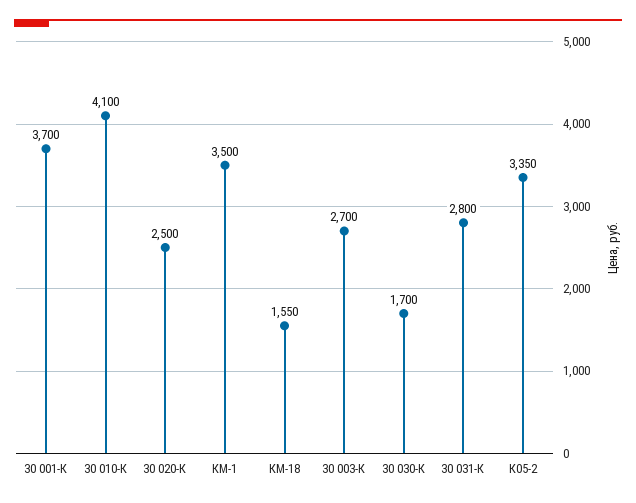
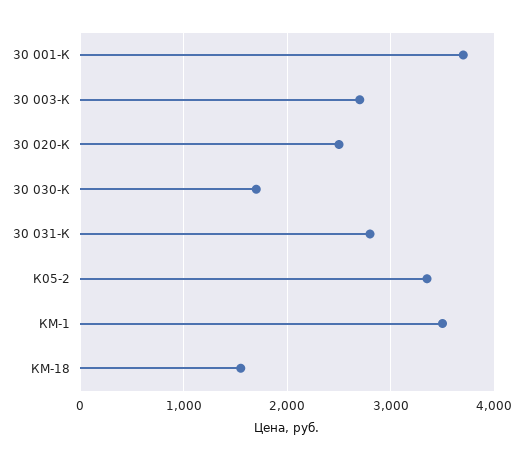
  {
    "30 001-К": 3700,
-   "30 010-К": 4100,
    "30 020-К": 2500,
    "КМ-1": 3500,
    "КМ-18": 1550,
    "30 003-К": 2700,
    "30 030-К": 1700,
    "30 031-К": 2800,
    "К05-2": 3350
  }

